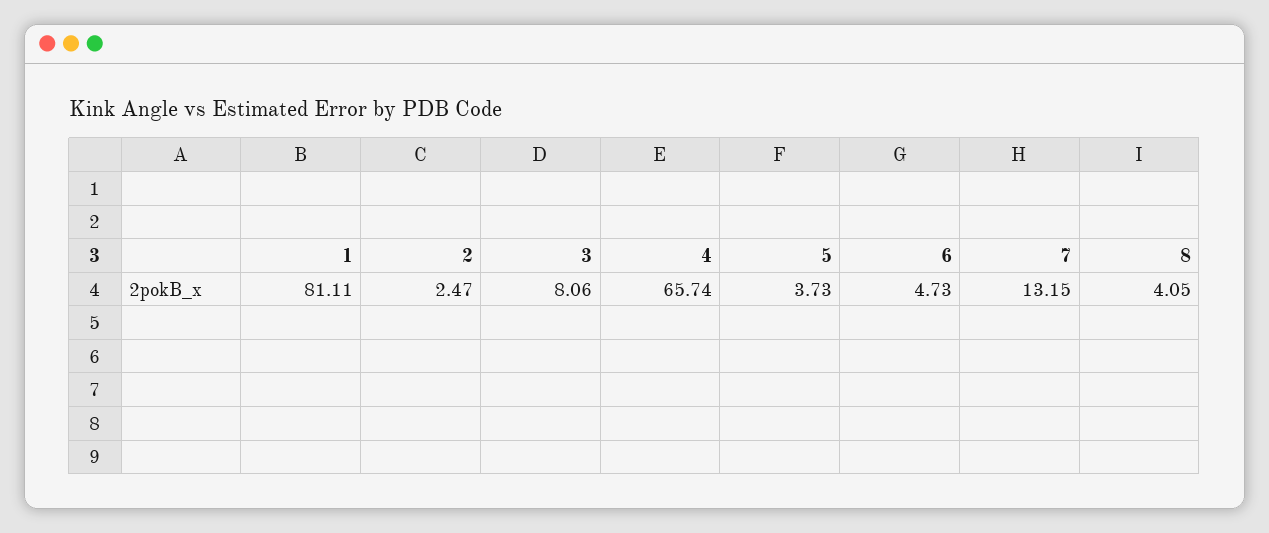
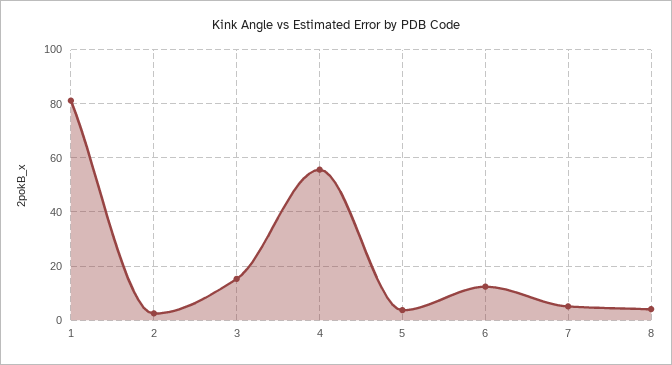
  {
    "1": 81.11,
    "2": 2.47,
-   "3": 8.06,
+   "3": 15,
-   "4": 65.74,
+   "4": 55,
    "5": 3.73,
-   "6": 4.73,
+   "6": 12.5,
-   "7": 13.15,
+   "7": 5,
    "8": 4.05
  }

